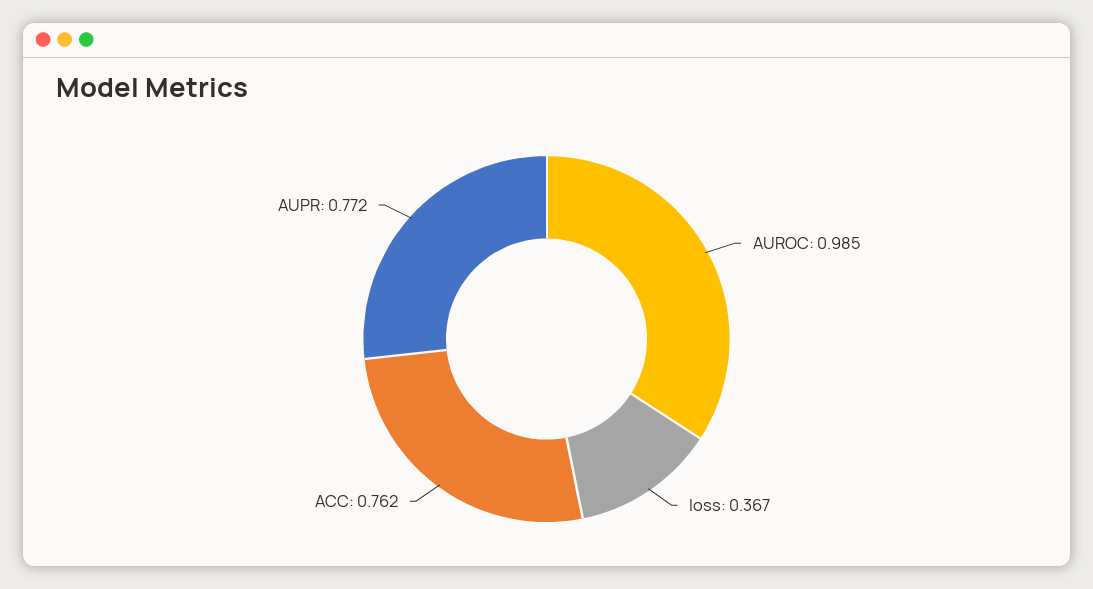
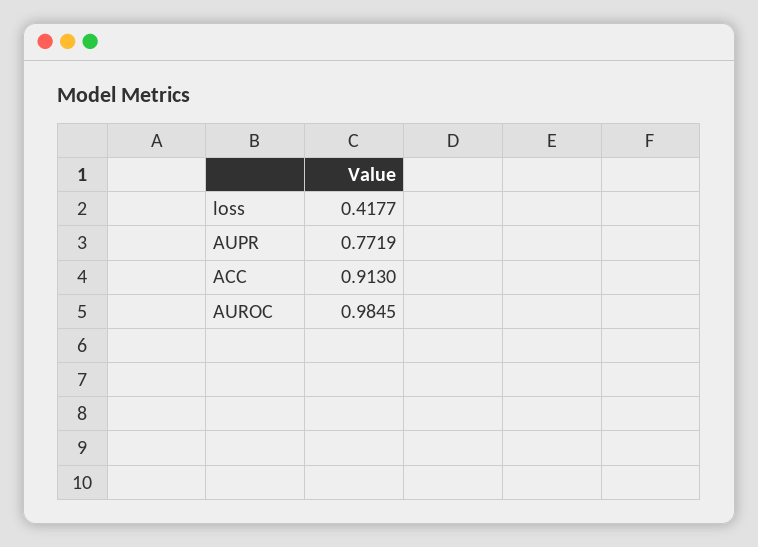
  {
    "AUROC": 0.9845,
-   "loss": 0.367,
+   "loss": 0.4177,
-   "ACC": 0.762,
+   "ACC": 0.913,
    "AUPR": 0.7719
  }

